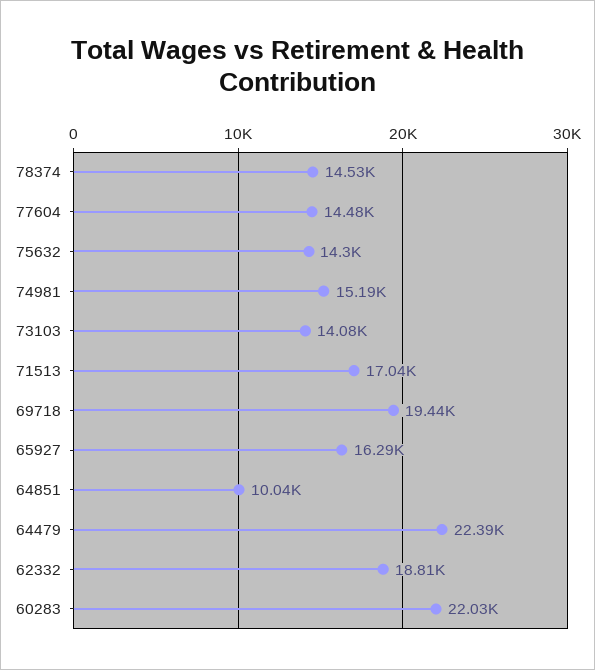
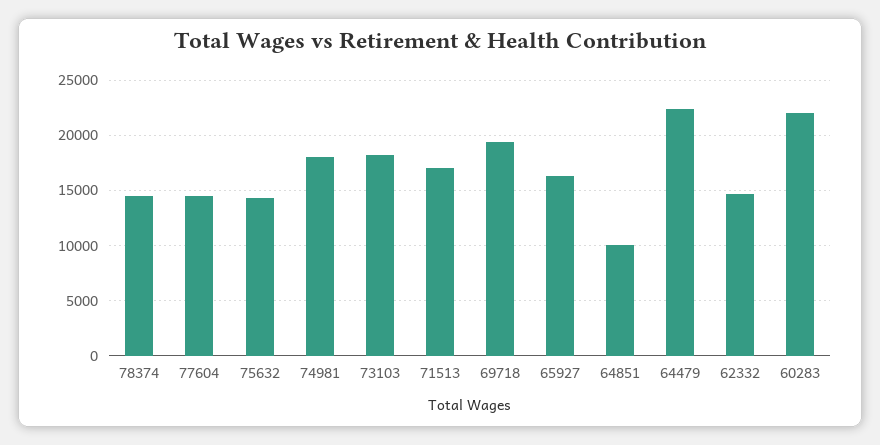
  {
    "78374": 14530,
    "77604": 14480,
    "75632": 14300,
-   "74981": 15190,
+   "74981": 18000,
-   "73103": 14080,
+   "73103": 18000,
    "71513": 17040,
    "69718": 19440,
    "65927": 16290,
    "64851": 10040,
    "64479": 22390,
-   "62332": 18810,
+   "62332": 15000,
    "60283": 22030
  }

